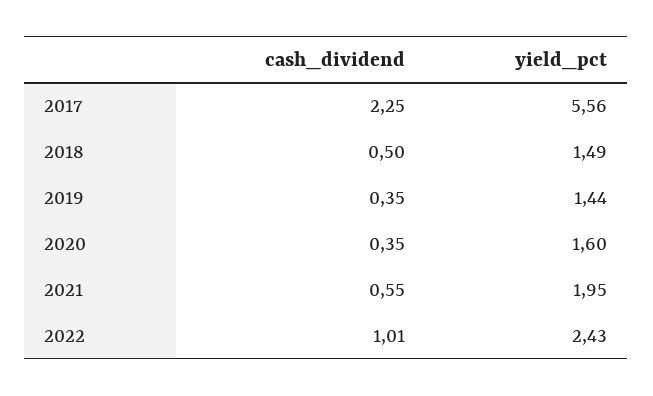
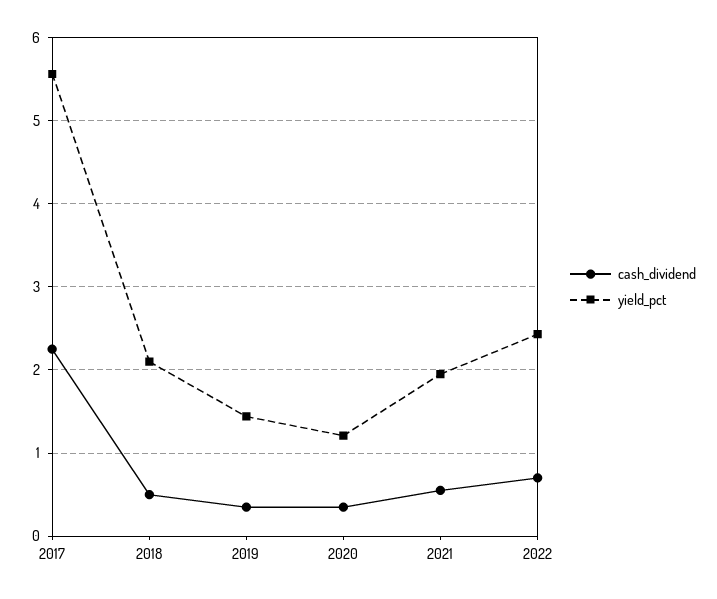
  {
    "cash_dividend": {
      "2017": 2.25,
      "2018": 0.5,
      "2019": 0.35,
      "2020": 0.35,
      "2021": 0.55,
-     "2022": 1.01
+     "2022": 0.7
    },
    "yield_pct": {
      "2017": 5.56,
-     "2018": 1.49,
+     "2018": 2.1,
      "2019": 1.44,
-     "2020": 1.6,
+     "2020": 1.2,
      "2021": 1.95,
      "2022": 2.43
    }
  }

